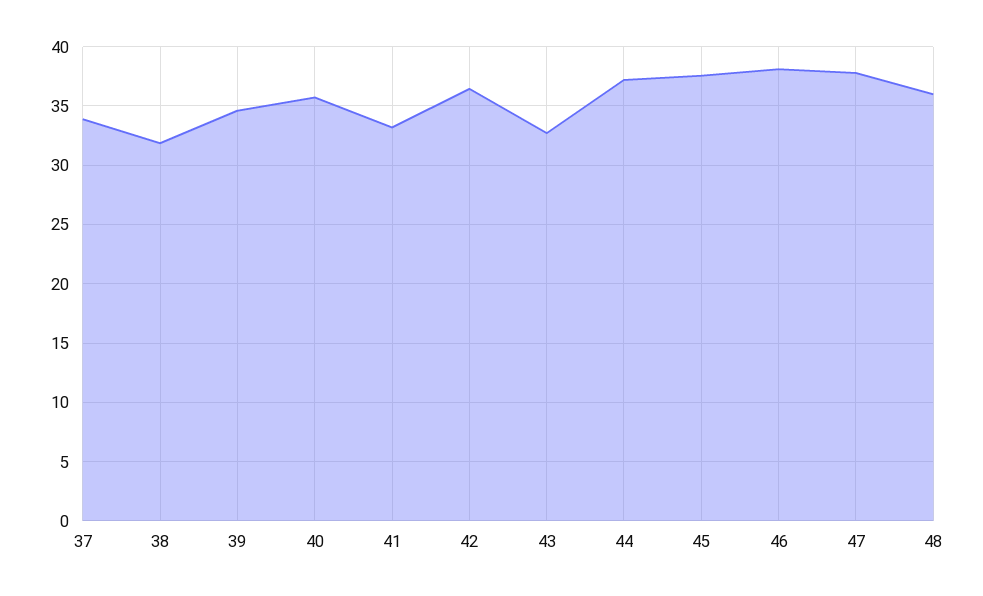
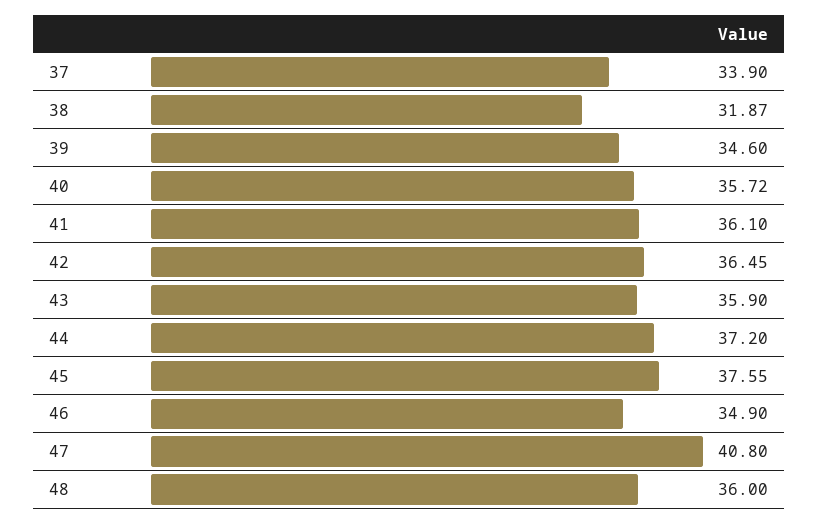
  {
    "37": 33.9,
    "38": 31.87,
    "39": 34.6,
    "40": 35.72,
-   "41": 33,
+   "41": 36.1,
    "42": 36.45,
-   "43": 33,
+   "43": 35.9,
    "44": 37.2,
    "45": 37.55,
-   "46": 38,
+   "46": 34.9,
-   "47": 38,
+   "47": 40.8,
    "48": 36
  }

